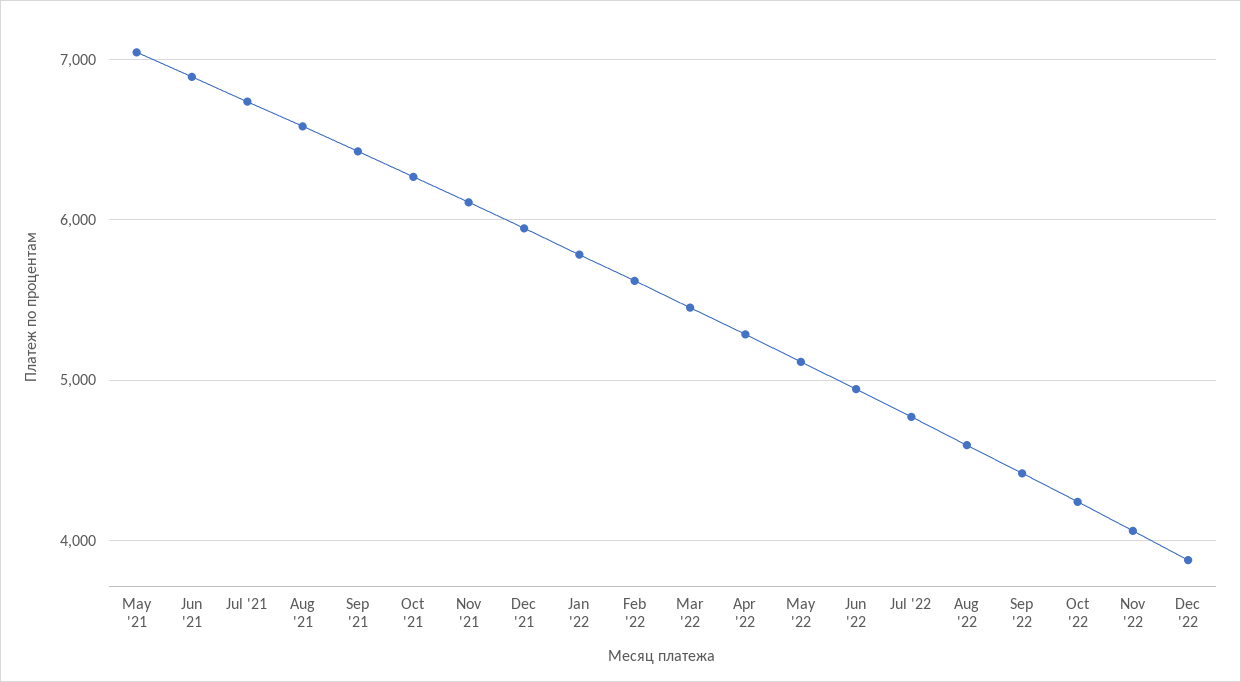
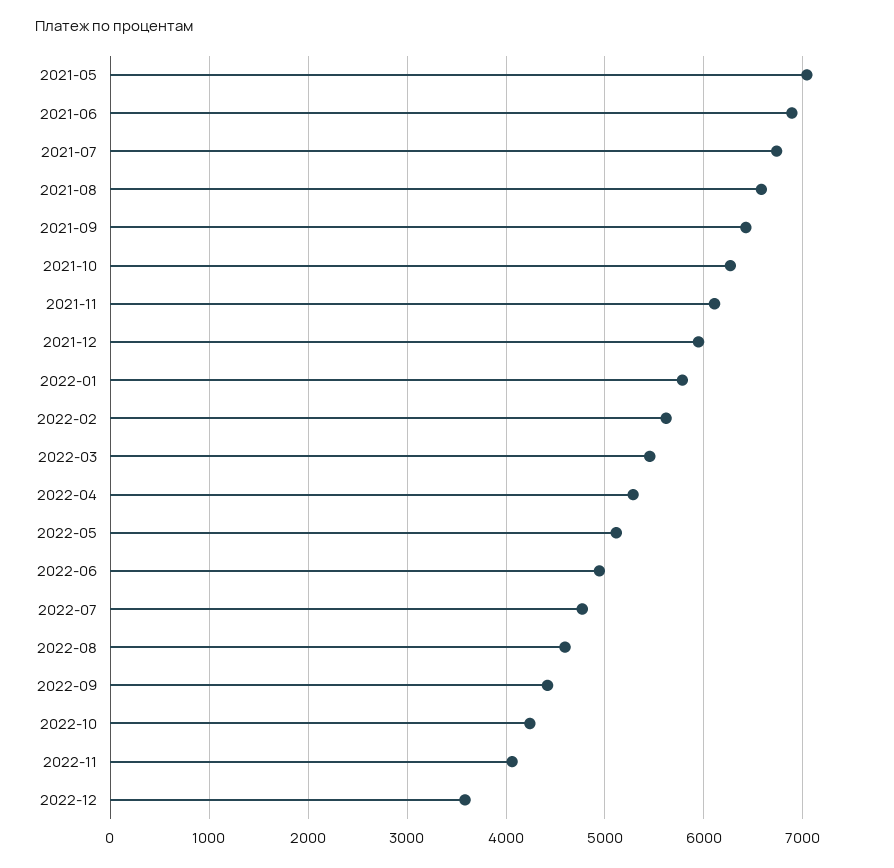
  {
    "May '21": 7000,
    "Jun '21": 6900,
    "Jul '21": 6700,
    "Aug '21": 6600,
    "Sep '21": 6400,
    "Oct '21": 6300,
    "Nov '21": 6100,
    "Dec '21": 5900,
    "Jan '22": 5800,
    "Feb '22": 5600,
    "Mar '22": 5500,
    "Apr '22": 5300,
    "May '22": 5100,
    "Jun '22": 4900,
    "Jul '22": 4800,
    "Aug '22": 4600,
    "Sep '22": 4400,
    "Oct '22": 4200,
    "Nov '22": 4100,
-   "Dec '22": 3900
+   "Dec '22": 3600
  }

